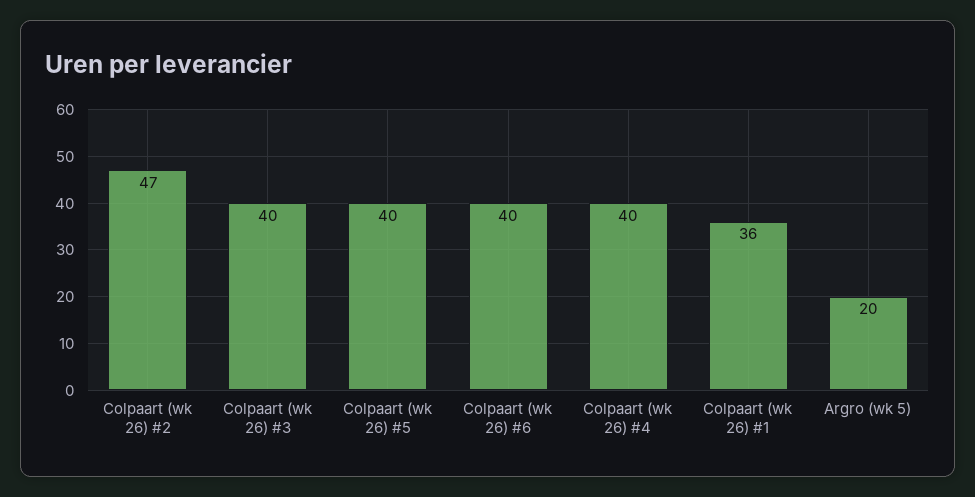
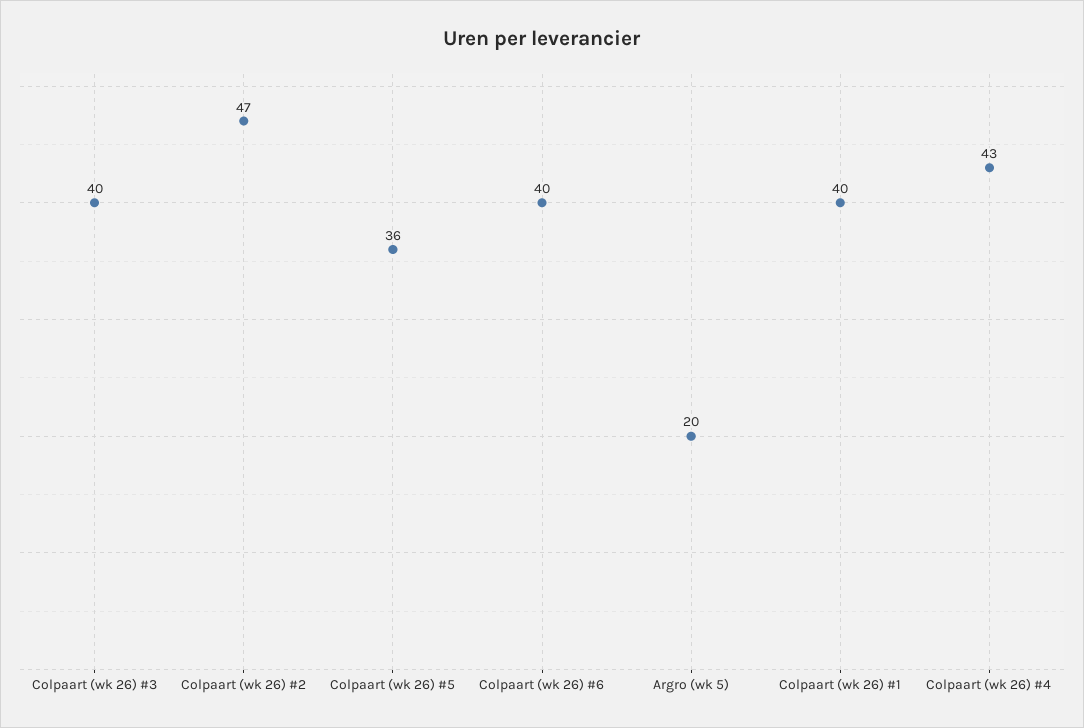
  {
    "Colpaart (wk 26) #2": 47,
    "Colpaart (wk 26) #3": 40,
-   "Colpaart (wk 26) #5": 40,
+   "Colpaart (wk 26) #5": 36,
    "Colpaart (wk 26) #6": 40,
-   "Colpaart (wk 26) #4": 40,
+   "Colpaart (wk 26) #4": 43,
-   "Colpaart (wk 26) #1": 36,
+   "Colpaart (wk 26) #1": 40,
    "Argro (wk 5)": 20
  }

